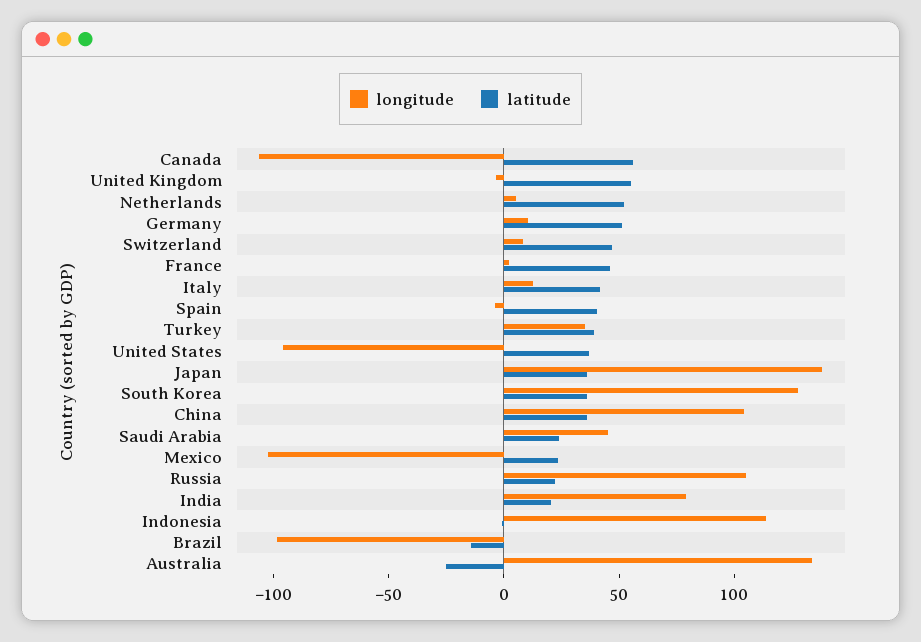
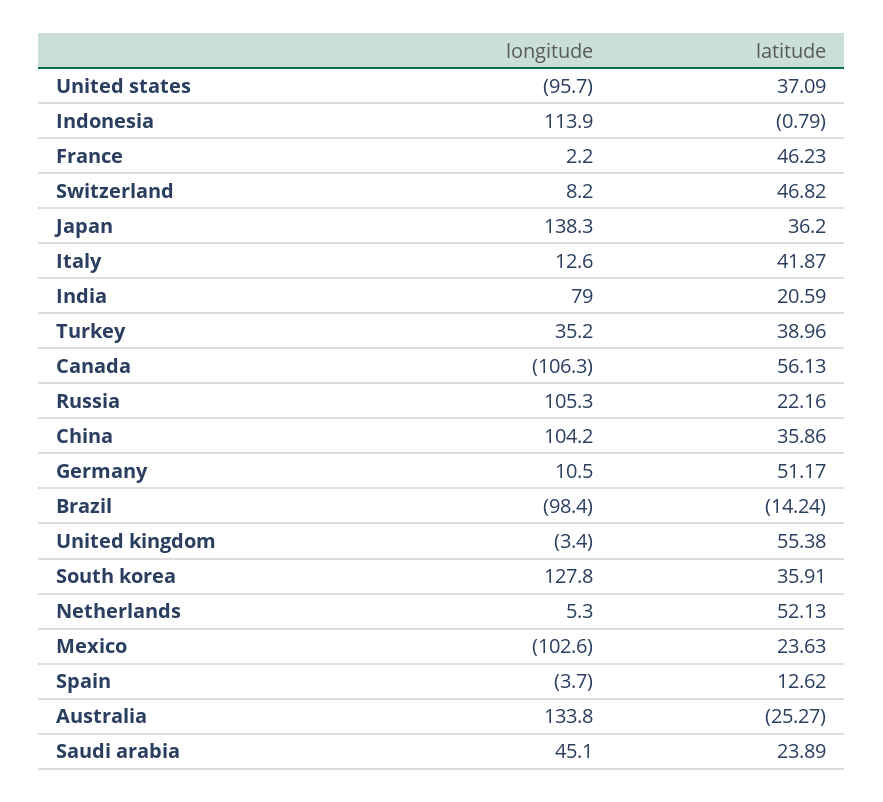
  {
    "longitude": {
      "Canada": -106.3,
      "United Kingdom": -3.4,
      "Netherlands": 5.3,
      "Germany": 10.5,
      "Switzerland": 8.2,
      "France": 2.2,
      "Italy": 12.6,
      "Spain": -3.7,
      "Turkey": 35.2,
      "United States": -95.7,
      "Japan": 138.3,
      "South Korea": 127.8,
      "China": 104.2,
      "Saudi Arabia": 45.1,
      "Mexico": -102.6,
      "Russia": 105.3,
      "India": 79,
      "Indonesia": 113.9,
      "Brazil": -98.4,
      "Australia": 133.8
    },
    "latitude": {
      "Canada": 56.13,
      "United Kingdom": 55.38,
      "Netherlands": 52.13,
      "Germany": 51.17,
      "Switzerland": 46.82,
      "France": 46.23,
      "Italy": 41.87,
-     "Spain": 40,
+     "Spain": 12.62,
      "Turkey": 38.96,
      "United States": 37.09,
      "Japan": 36.2,
      "South Korea": 35.91,
      "China": 35.86,
      "Saudi Arabia": 23.89,
      "Mexico": 23.63,
      "Russia": 22.16,
      "India": 20.59,
      "Indonesia": -0.79,
      "Brazil": -14.24,
      "Australia": -25.27
    }
  }

